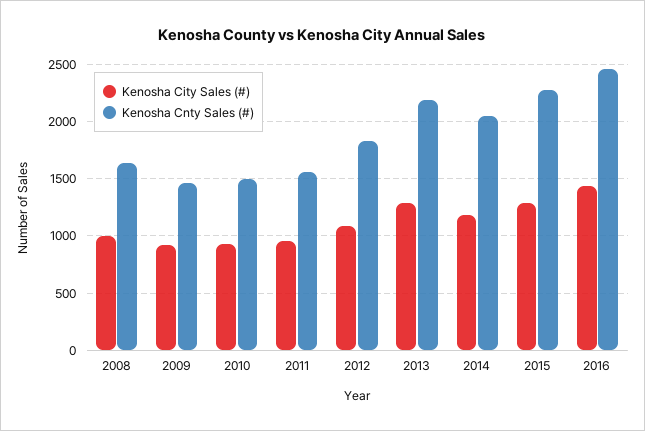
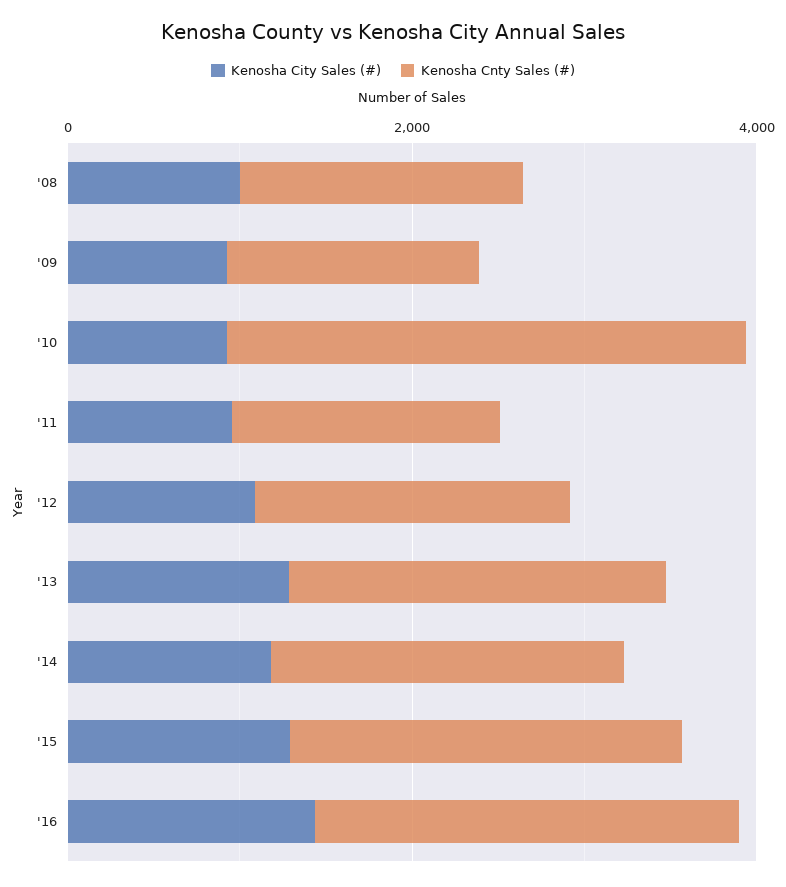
  {
    "Kenosha City Sales (#)": {
      "2008": 1000,
      "2009": 900,
      "2010": 900,
      "2011": 1000,
      "2012": 1100,
      "2013": 1300,
      "2014": 1200,
      "2015": 1300,
      "2016": 1400
    },
    "Kenosha Cnty Sales (#)": {
      "2008": 1600,
      "2009": 1500,
-     "2010": 1500,
+     "2010": 3000,
      "2011": 1600,
      "2012": 1800,
      "2013": 2200,
      "2014": 2100,
      "2015": 2300,
      "2016": 2500
    }
  }

